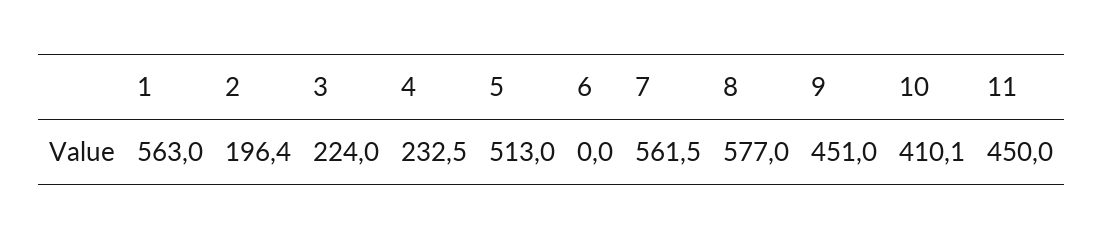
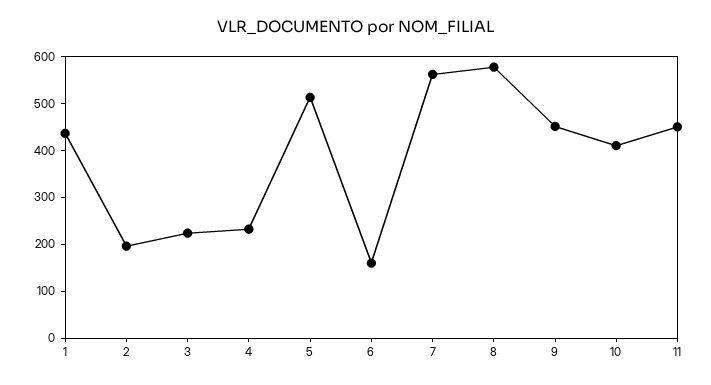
  {
-   "1": 563,
+   "1": 440,
    "2": 196.4,
    "3": 224,
    "4": 232.5,
    "5": 513,
-   "6": 0,
+   "6": 160,
    "7": 561.5,
    "8": 577,
    "9": 451,
    "10": 410.1,
    "11": 450
  }

